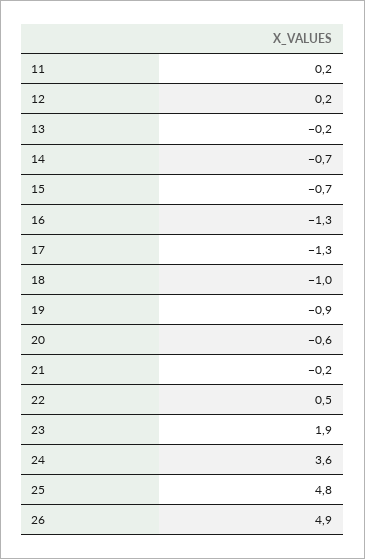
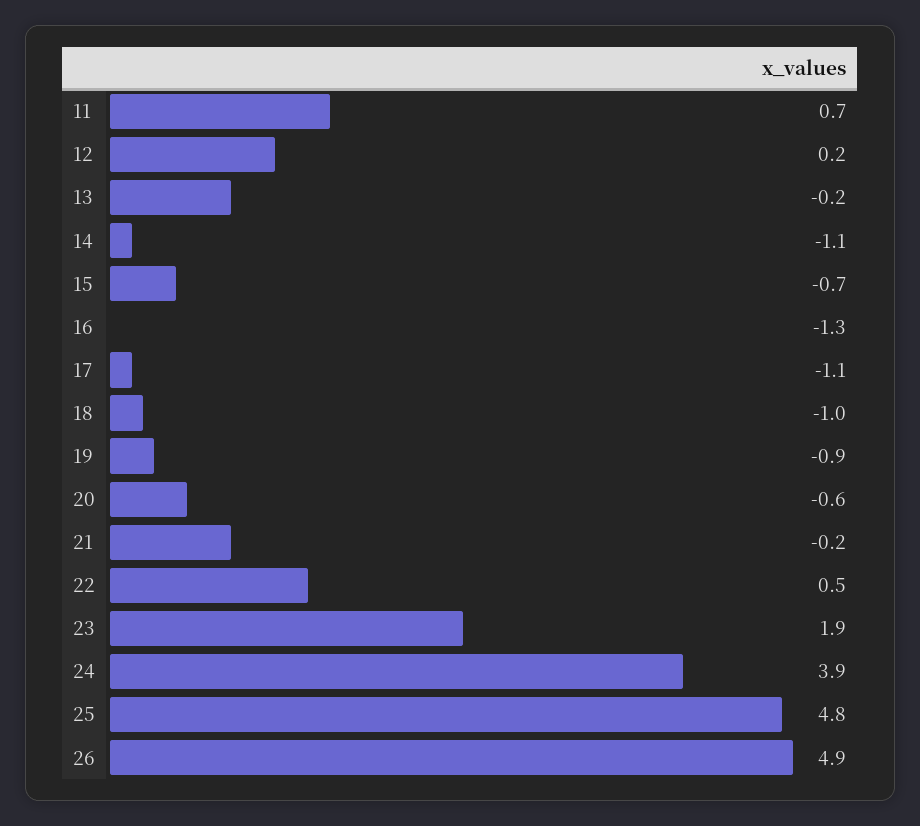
  {
-   "11": 0.2,
+   "11": 0.7,
    "12": 0.2,
    "13": -0.2,
-   "14": -0.7,
+   "14": -1.1,
    "15": -0.7,
    "16": -1.3,
-   "17": -1.3,
+   "17": -1.1,
    "18": -1,
    "19": -0.9,
    "20": -0.6,
    "21": -0.2,
    "22": 0.5,
    "23": 1.9,
-   "24": 3.6,
+   "24": 3.9,
    "25": 4.8,
    "26": 4.9
  }

